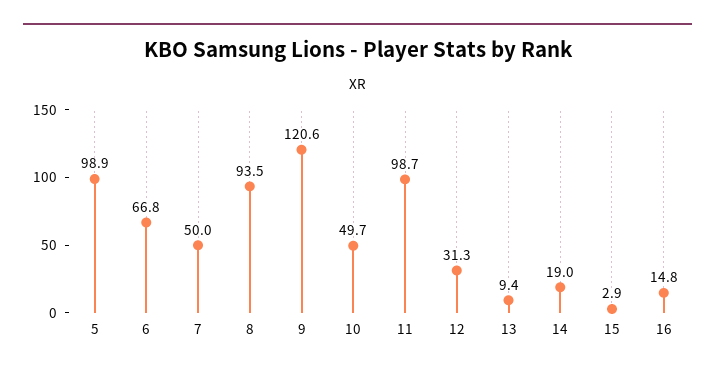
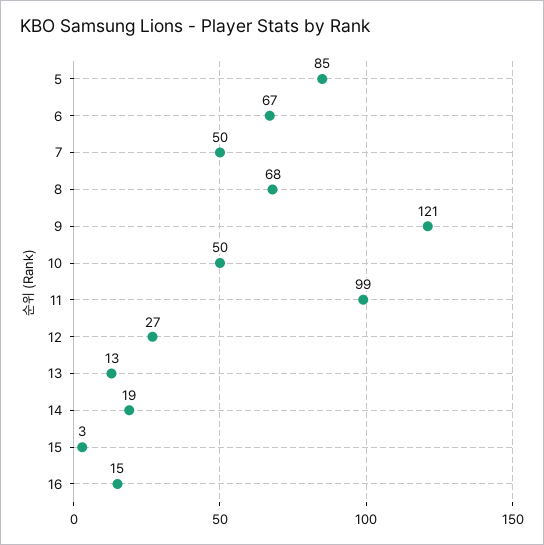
  {
-   "5": 98.9,
+   "5": 85,
    "6": 66.8,
    "7": 50,
-   "8": 93.5,
+   "8": 68,
    "9": 120.6,
    "10": 49.7,
    "11": 98.7,
-   "12": 31.3,
+   "12": 27,
-   "13": 9.4,
+   "13": 13,
    "14": 19,
    "15": 2.9,
    "16": 14.8
  }

